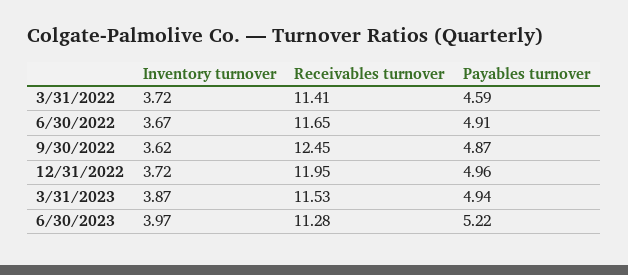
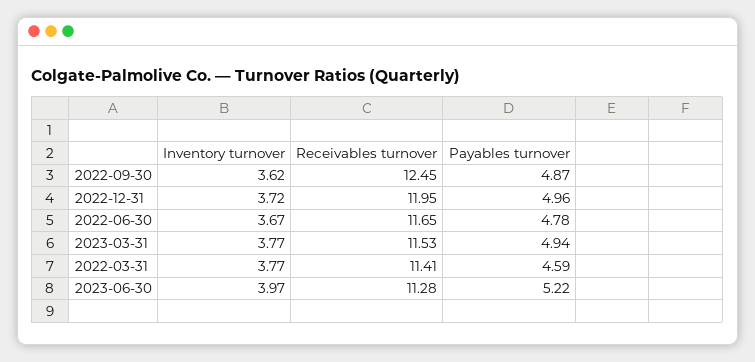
  {
    "Inventory turnover": {
-     "3/31/2022": 3.72,
+     "3/31/2022": 3.77,
      "6/30/2022": 3.67,
      "9/30/2022": 3.62,
      "12/31/2022": 3.72,
-     "3/31/2023": 3.87,
+     "3/31/2023": 3.77,
      "6/30/2023": 3.97
    },
    "Receivables turnover": {
      "3/31/2022": 11.41,
      "6/30/2022": 11.65,
      "9/30/2022": 12.45,
      "12/31/2022": 11.95,
      "3/31/2023": 11.53,
      "6/30/2023": 11.28
    },
    "Payables turnover": {
      "3/31/2022": 4.59,
-     "6/30/2022": 4.91,
+     "6/30/2022": 4.78,
      "9/30/2022": 4.87,
      "12/31/2022": 4.96,
      "3/31/2023": 4.94,
      "6/30/2023": 5.22
    }
  }

